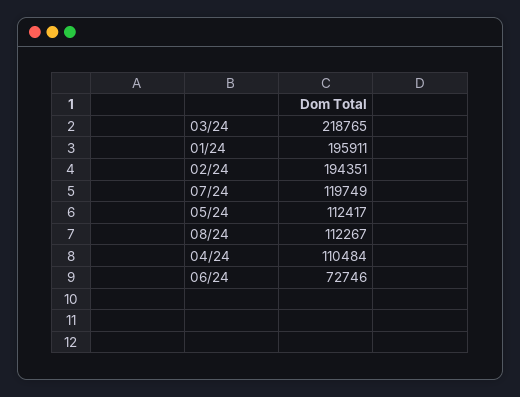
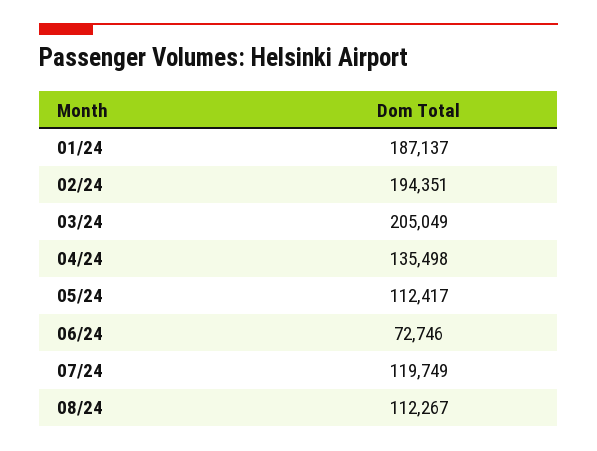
  {
-   "03/24": 218765,
+   "03/24": 205049,
-   "01/24": 195911,
+   "01/24": 187137,
    "02/24": 194351,
    "07/24": 119749,
    "05/24": 112417,
    "08/24": 112267,
-   "04/24": 110484,
+   "04/24": 135498,
    "06/24": 72746
  }

